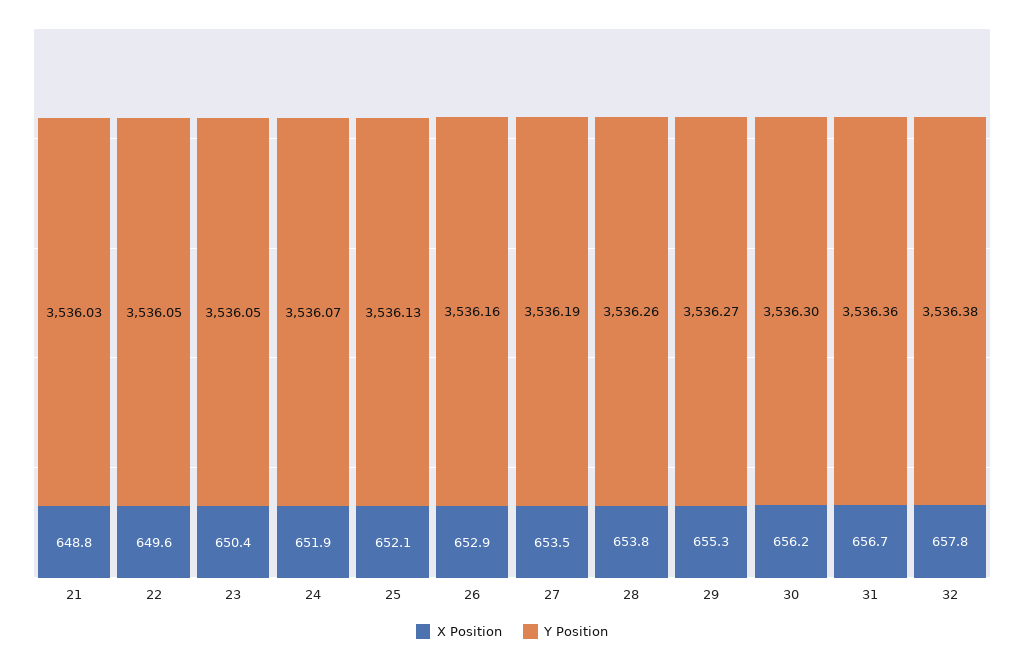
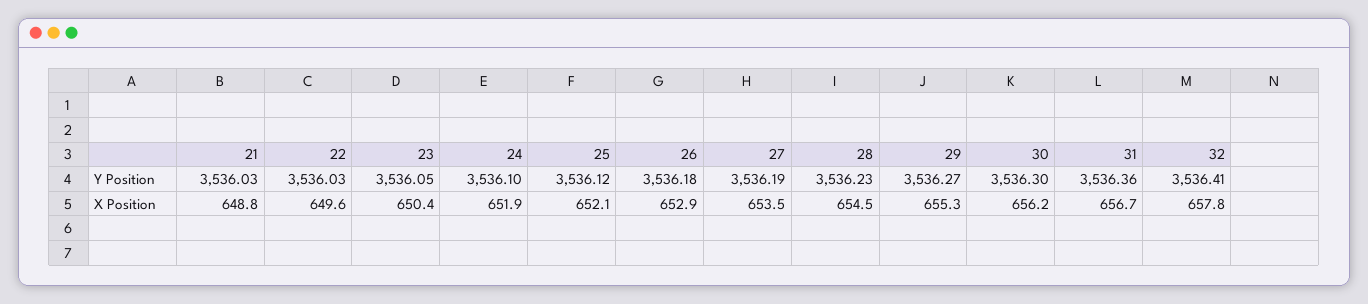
  {
    "X Position": {
      "21": 648.8,
      "22": 649.6,
      "23": 650.4,
      "24": 651.9,
      "25": 652.1,
      "26": 652.9,
      "27": 653.5,
-     "28": 653.8,
+     "28": 654.5,
      "29": 655.3,
      "30": 656.2,
      "31": 656.7,
      "32": 657.8
    },
    "Y Position": {
      "21": 3536.03,
-     "22": 3536.05,
+     "22": 3536.03,
      "23": 3536.05,
-     "24": 3536.07,
+     "24": 3536.1,
-     "25": 3536.13,
+     "25": 3536.12,
-     "26": 3536.16,
+     "26": 3536.18,
      "27": 3536.19,
-     "28": 3536.26,
+     "28": 3536.23,
      "29": 3536.27,
      "30": 3536.3,
      "31": 3536.36,
-     "32": 3536.38
+     "32": 3536.41
    }
  }

